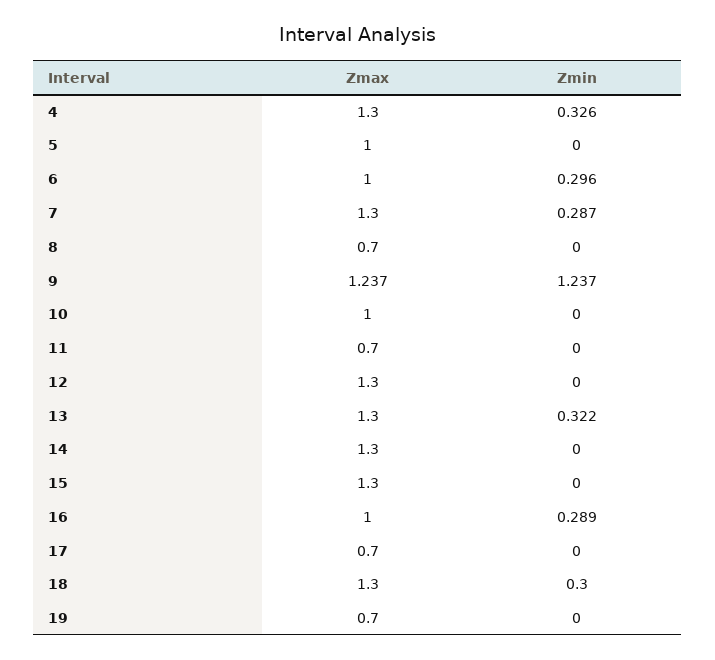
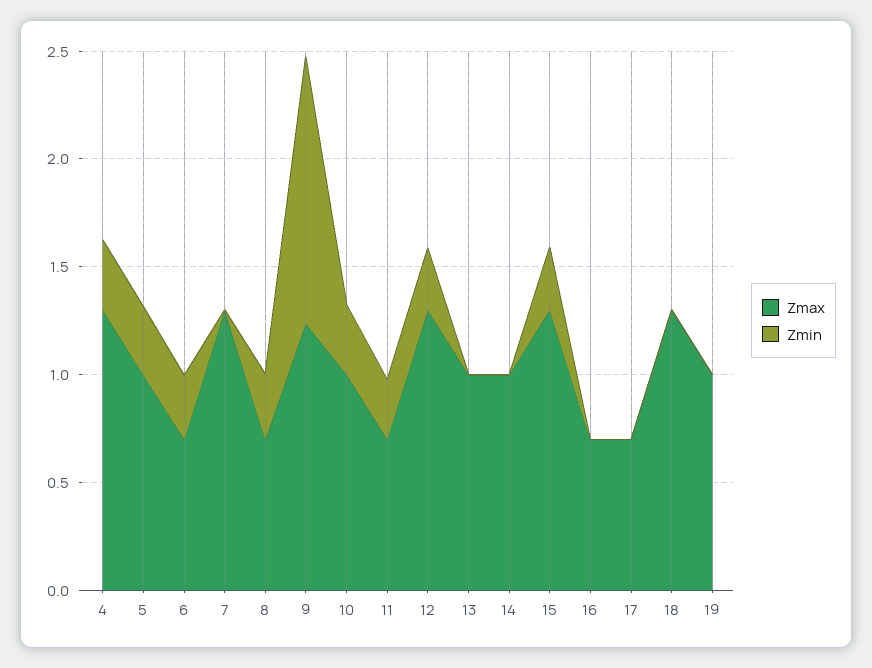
  {
    "Zmax": {
      "4": 1.3,
      "5": 1,
-     "6": 1,
+     "6": 0.7,
      "7": 1.3,
      "8": 0.7,
      "9": 1.237,
      "10": 1,
      "11": 0.7,
      "12": 1.3,
-     "13": 1.3,
+     "13": 1,
-     "14": 1.3,
+     "14": 1,
      "15": 1.3,
-     "16": 1,
+     "16": 0.7,
      "17": 0.7,
      "18": 1.3,
-     "19": 0.7
+     "19": 1
    },
    "Zmin": {
      "4": 0.326,
-     "5": 0,
+     "5": 0.3,
      "6": 0.296,
-     "7": 0.287,
+     "7": 0,
-     "8": 0,
+     "8": 0.3,
      "9": 1.237,
-     "10": 0,
+     "10": 0.3,
-     "11": 0,
+     "11": 0.3,
-     "12": 0,
+     "12": 0.3,
-     "13": 0.322,
+     "13": 0,
      "14": 0,
-     "15": 0,
+     "15": 0.3,
-     "16": 0.289,
+     "16": 0,
      "17": 0,
-     "18": 0.3,
+     "18": 0,
      "19": 0
    }
  }

